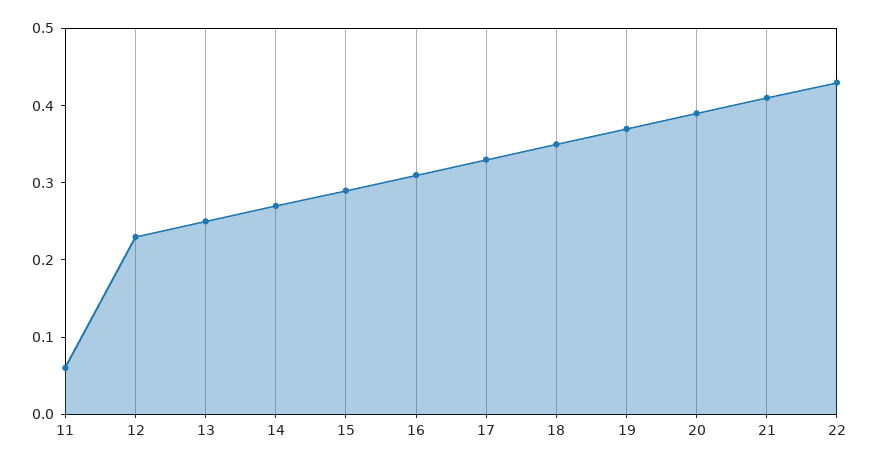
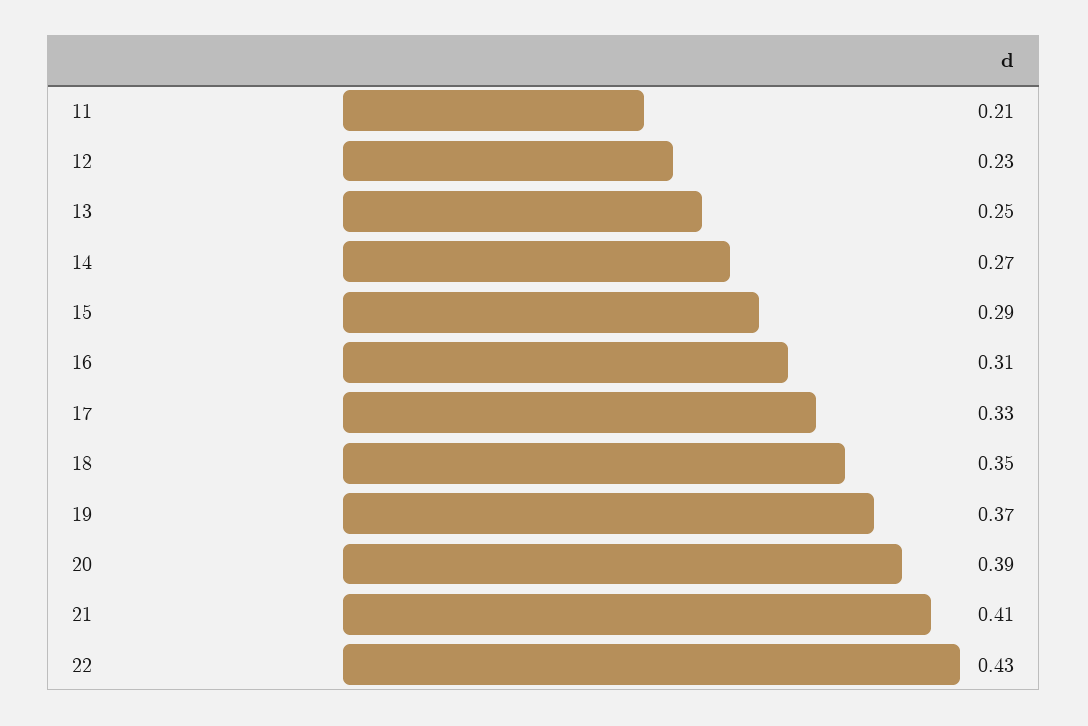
  {
-   "11": 0.05,
+   "11": 0.21,
    "12": 0.23,
    "13": 0.25,
    "14": 0.27,
    "15": 0.29,
    "16": 0.31,
    "17": 0.33,
    "18": 0.35,
    "19": 0.37,
    "20": 0.39,
    "21": 0.41,
    "22": 0.43
  }

